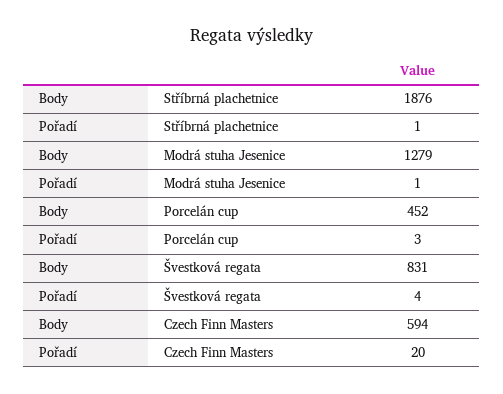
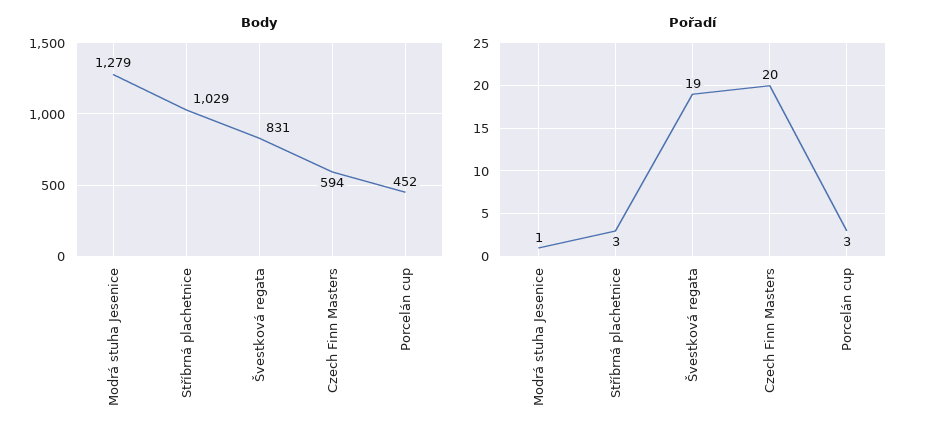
  {
    "Body": {
-     "Stříbrná plachetnice": 1876,
+     "Stříbrná plachetnice": 1029,
      "Modrá stuha Jesenice": 1279,
      "Porcelán cup": 452,
      "Švestková regata": 831,
      "Czech Finn Masters": 594
    },
    "Pořadí": {
-     "Stříbrná plachetnice": 1,
+     "Stříbrná plachetnice": 3,
      "Modrá stuha Jesenice": 1,
      "Porcelán cup": 3,
-     "Švestková regata": 4,
+     "Švestková regata": 19,
      "Czech Finn Masters": 20
    }
  }

